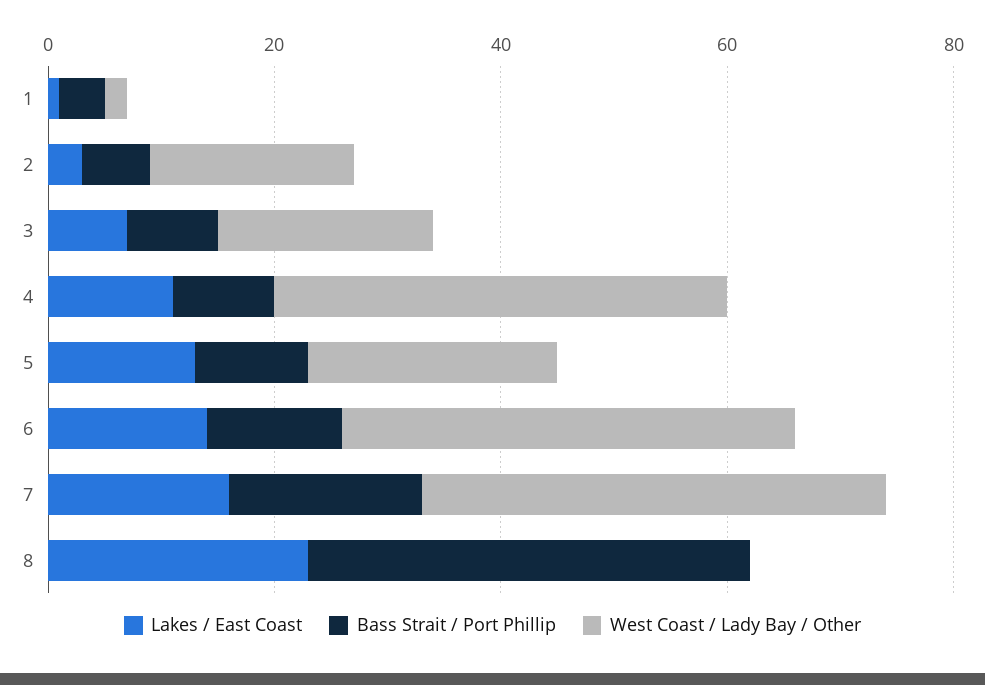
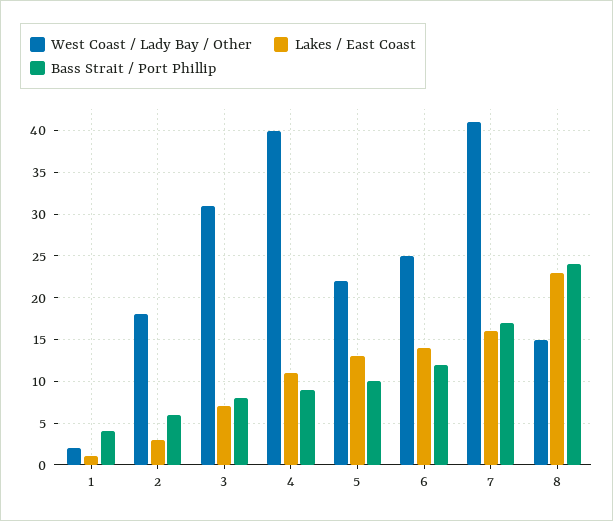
  {
    "Lakes / East Coast": {
      "1": 1,
      "2": 3,
      "3": 7,
      "4": 11,
      "5": 13,
      "6": 14,
      "7": 16,
      "8": 23
    },
    "Bass Strait / Port Phillip": {
      "1": 4,
      "2": 6,
      "3": 8,
      "4": 9,
      "5": 10,
      "6": 12,
      "7": 17,
-     "8": 40
+     "8": 24
    },
    "West Coast / Lady Bay / Other": {
      "1": 2,
      "2": 18,
-     "3": 20,
+     "3": 31,
      "4": 40,
      "5": 22,
-     "6": 40,
+     "6": 25,
      "7": 41,
-     "8": 0
+     "8": 15
    }
  }

